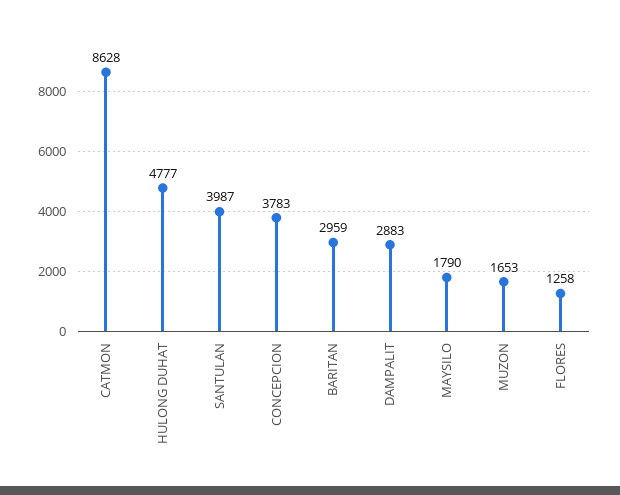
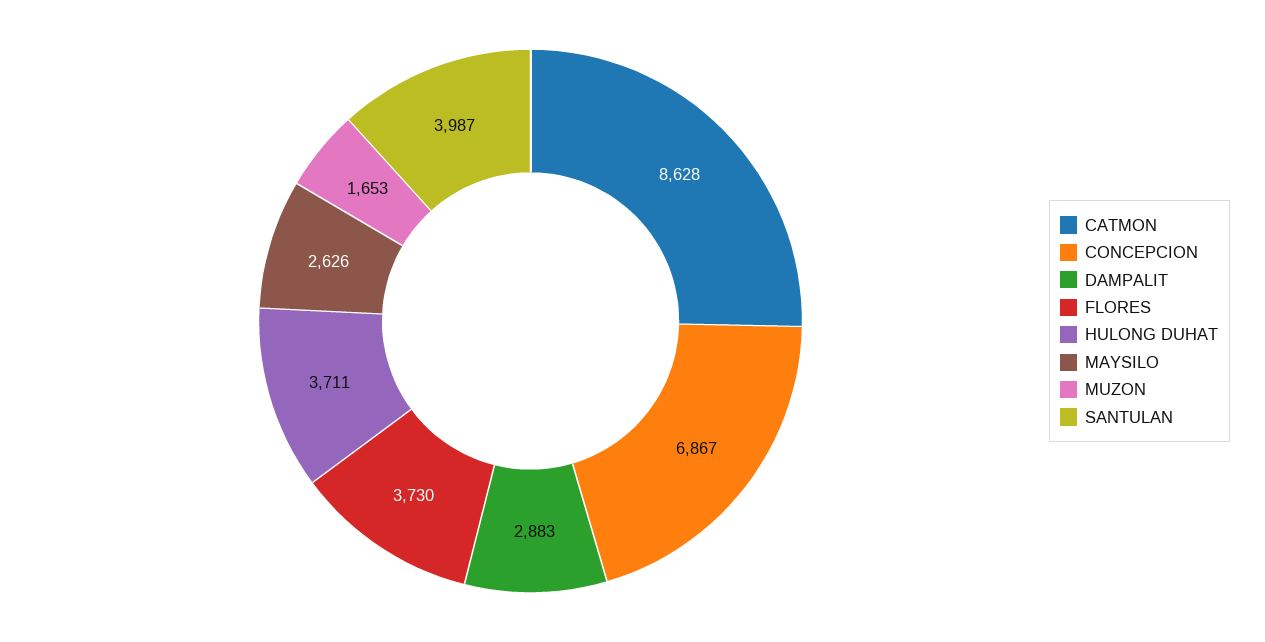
  {
    "CATMON": 8628,
-   "HULONG DUHAT": 4777,
+   "HULONG DUHAT": 3711,
    "SANTULAN": 3987,
-   "CONCEPCION": 3783,
+   "CONCEPCION": 6867,
-   "BARITAN": 2959,
    "DAMPALIT": 2883,
-   "MAYSILO": 1790,
+   "MAYSILO": 2626,
    "MUZON": 1653,
-   "FLORES": 1258
+   "FLORES": 3730
  }

